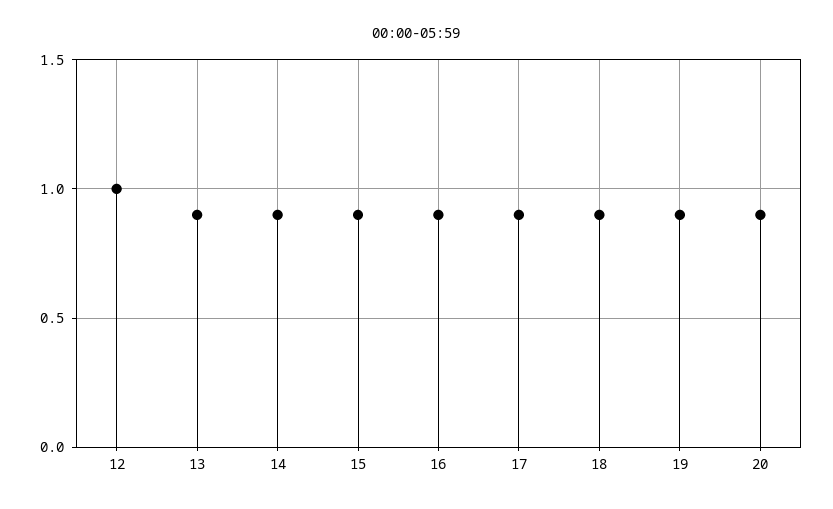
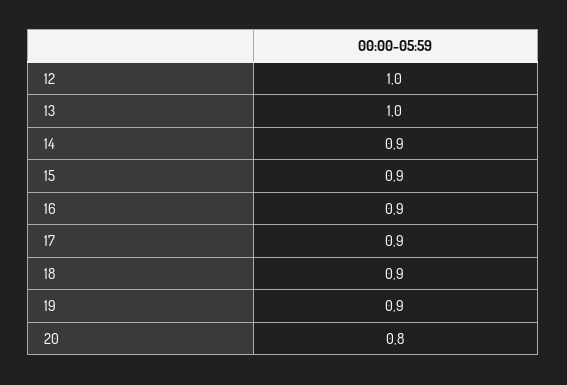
  {
    "12": 1,
-   "13": 0.9,
+   "13": 1,
    "14": 0.9,
    "15": 0.9,
    "16": 0.9,
    "17": 0.9,
    "18": 0.9,
    "19": 0.9,
-   "20": 0.9
+   "20": 0.8
  }

